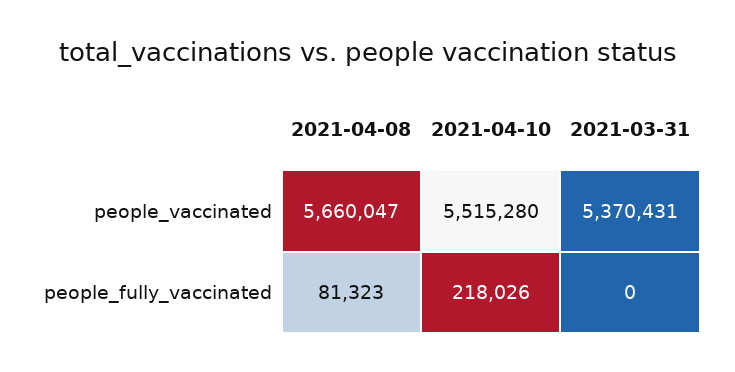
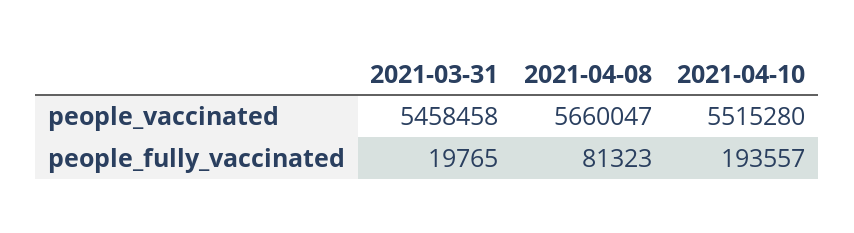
  {
    "2021-04-08": {
      "people_vaccinated": 5660047,
      "people_fully_vaccinated": 81323
    },
    "2021-04-10": {
      "people_vaccinated": 5515280,
-     "people_fully_vaccinated": 218026
+     "people_fully_vaccinated": 193557
    },
    "2021-03-31": {
-     "people_vaccinated": 5370431,
+     "people_vaccinated": 5458458,
-     "people_fully_vaccinated": 0
+     "people_fully_vaccinated": 19765
    }
  }

